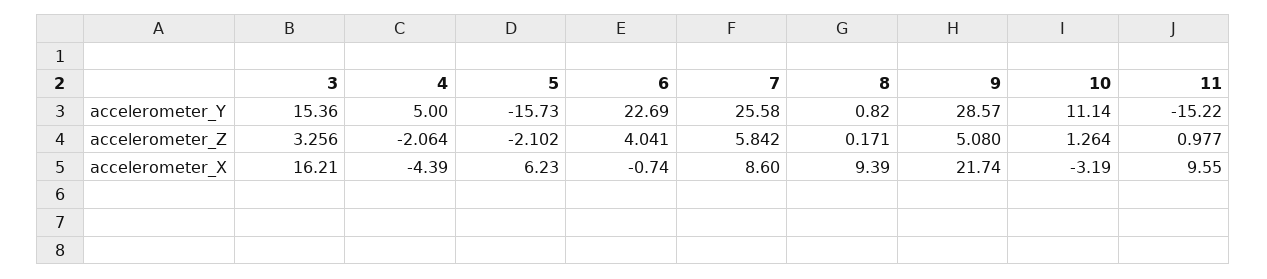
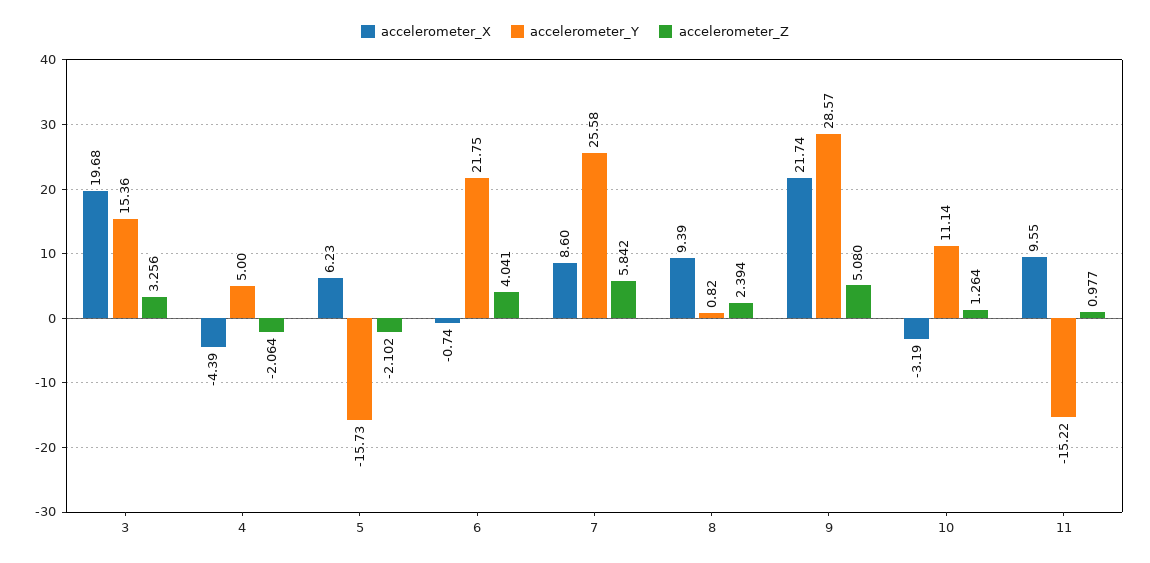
  {
    "accelerometer_Y": {
      "3": 15.36,
      "4": 5,
      "5": -15.73,
-     "6": 22.69,
+     "6": 21.75,
      "7": 25.58,
      "8": 0.82,
      "9": 28.57,
      "10": 11.14,
      "11": -15.22
    },
    "accelerometer_Z": {
      "3": 3.256,
      "4": -2.064,
      "5": -2.102,
      "6": 4.041,
      "7": 5.842,
-     "8": 0.171,
+     "8": 2.394,
      "9": 5.08,
      "10": 1.264,
      "11": 0.977
    },
    "accelerometer_X": {
-     "3": 16.21,
+     "3": 19.68,
      "4": -4.39,
      "5": 6.23,
      "6": -0.74,
      "7": 8.6,
      "8": 9.39,
      "9": 21.74,
      "10": -3.19,
      "11": 9.55
    }
  }

